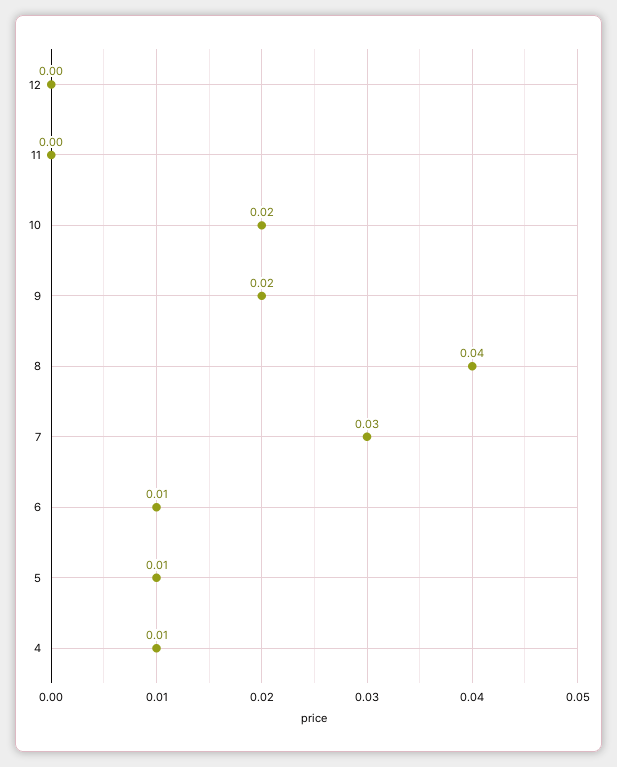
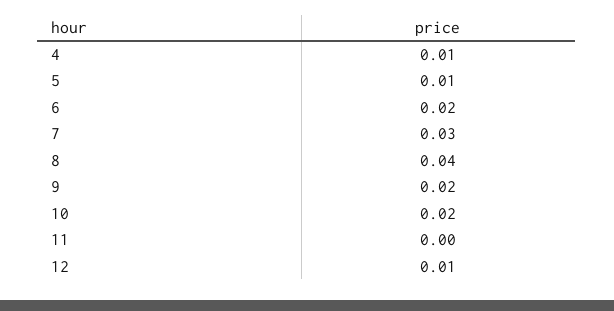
  {
-   "12": 0,
+   "12": 0.01,
    "11": 0,
    "10": 0.02,
    "9": 0.02,
    "8": 0.04,
    "7": 0.03,
-   "6": 0.01,
+   "6": 0.02,
    "5": 0.01,
    "4": 0.01
  }

